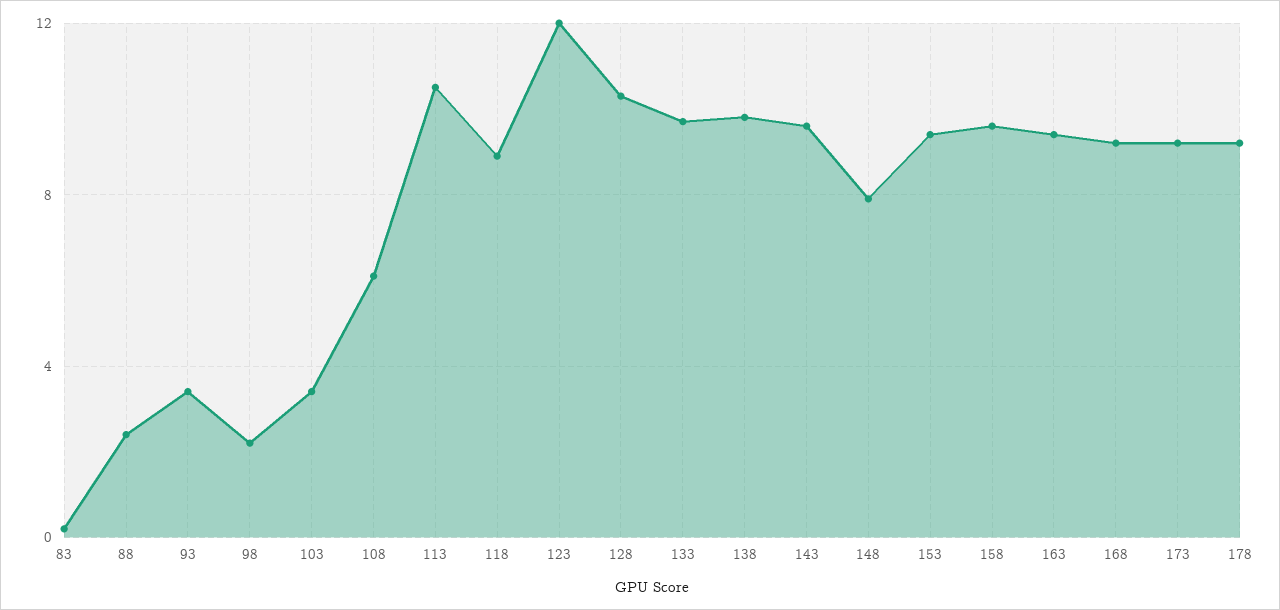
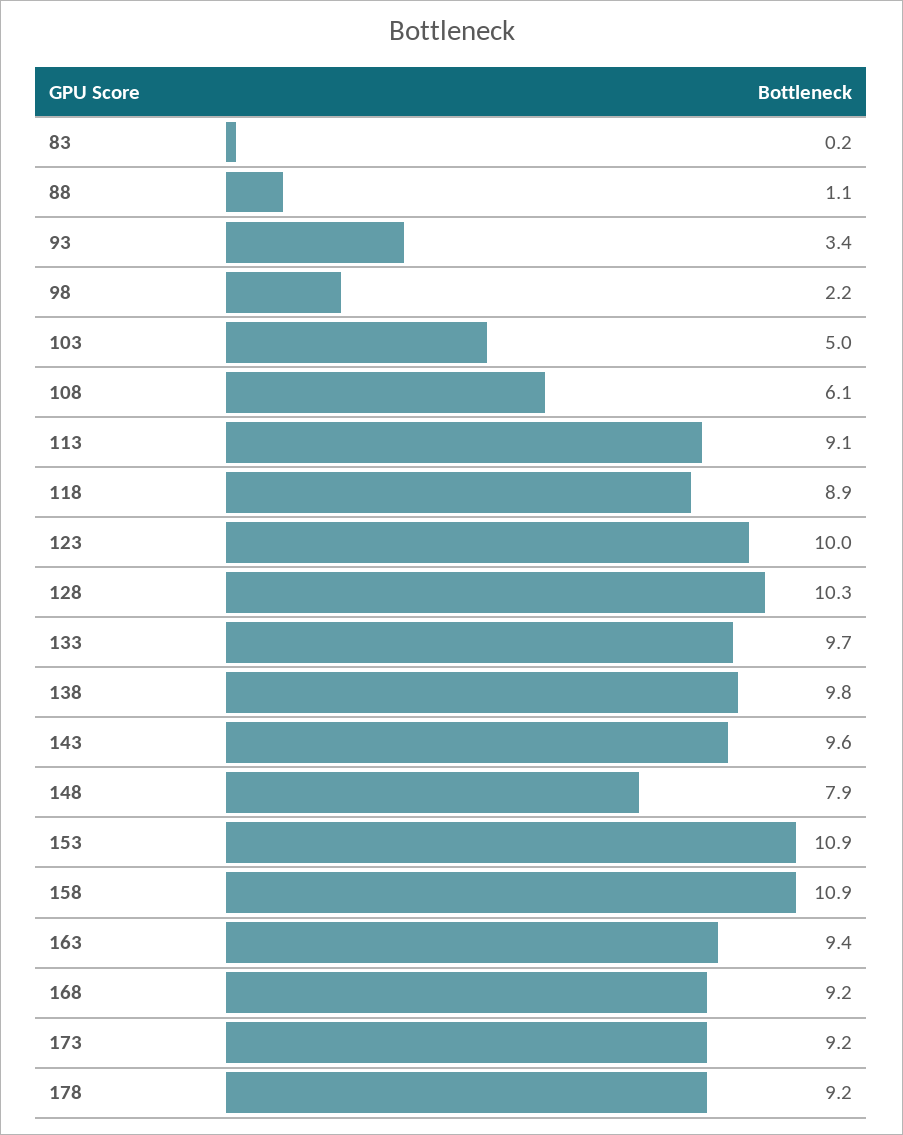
  {
    "83": 0.2,
-   "88": 2.5,
+   "88": 1.1,
    "93": 3.4,
    "98": 2.2,
-   "103": 3.5,
+   "103": 5,
    "108": 6.1,
-   "113": 10.5,
+   "113": 9.1,
    "118": 8.9,
-   "123": 12,
+   "123": 10,
    "128": 10.3,
    "133": 9.7,
    "138": 9.8,
    "143": 9.6,
    "148": 7.9,
-   "153": 9.5,
+   "153": 10.9,
-   "158": 9.5,
+   "158": 10.9,
    "163": 9.4,
    "168": 9.2,
    "173": 9.2,
    "178": 9.2
  }

